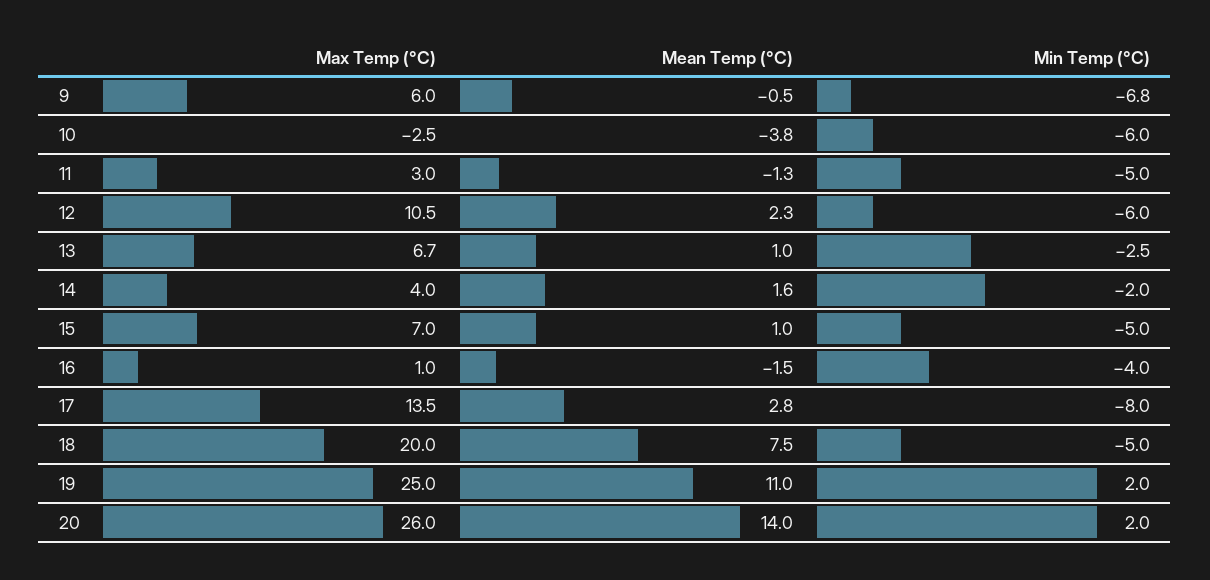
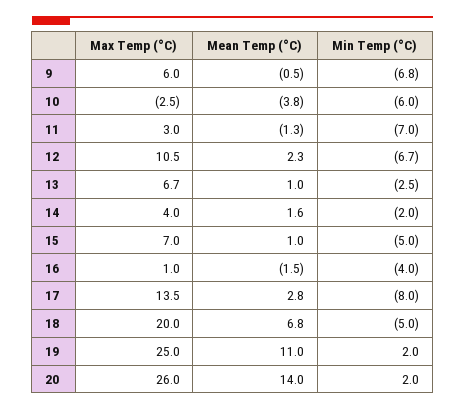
  {
    "Max Temp (°C)": {
      "9": 6,
      "10": -2.5,
      "11": 3,
      "12": 10.5,
      "13": 6.7,
      "14": 4,
      "15": 7,
      "16": 1,
      "17": 13.5,
      "18": 20,
      "19": 25,
      "20": 26
    },
    "Mean Temp (°C)": {
      "9": -0.5,
      "10": -3.8,
      "11": -1.3,
      "12": 2.3,
      "13": 1,
      "14": 1.6,
      "15": 1,
      "16": -1.5,
      "17": 2.8,
-     "18": 7.5,
+     "18": 6.8,
      "19": 11,
      "20": 14
    },
    "Min Temp (°C)": {
      "9": -6.8,
      "10": -6,
-     "11": -5,
+     "11": -7,
-     "12": -6,
+     "12": -6.7,
      "13": -2.5,
      "14": -2,
      "15": -5,
      "16": -4,
      "17": -8,
      "18": -5,
      "19": 2,
      "20": 2
    }
  }

